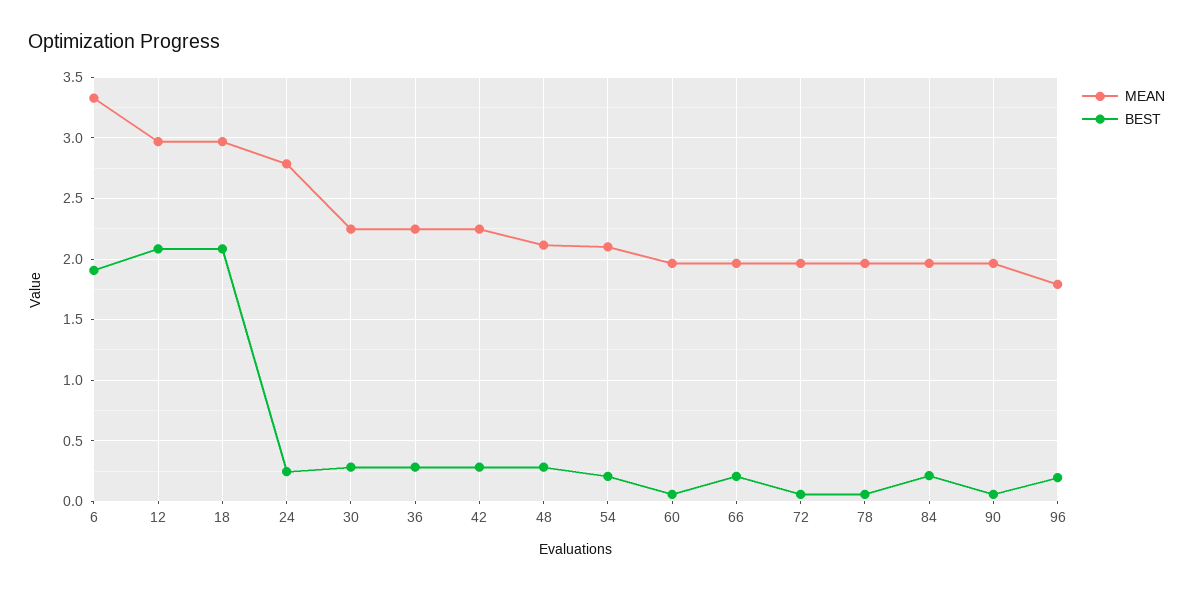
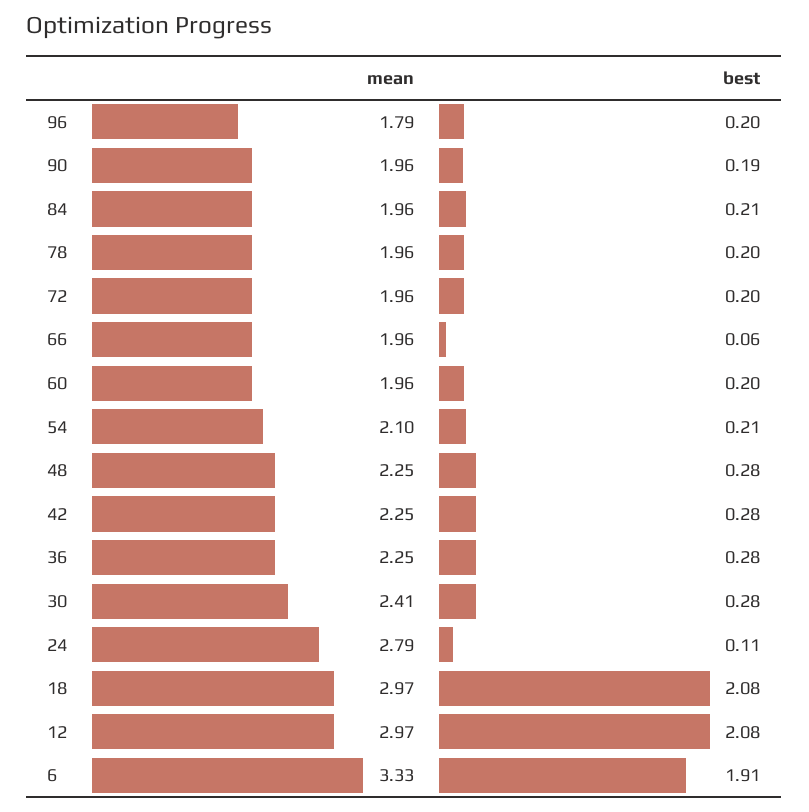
  {
    "MEAN": {
      "6": 3.33,
      "12": 2.97,
      "18": 2.97,
      "24": 2.79,
-     "30": 2.25,
+     "30": 2.41,
      "36": 2.25,
      "42": 2.25,
-     "48": 2.1,
+     "48": 2.25,
      "54": 2.1,
      "60": 1.96,
      "66": 1.96,
      "72": 1.96,
      "78": 1.96,
      "84": 1.96,
      "90": 1.96,
      "96": 1.79
    },
    "BEST": {
      "6": 1.91,
      "12": 2.08,
      "18": 2.08,
-     "24": 0.25,
+     "24": 0.11,
      "30": 0.28,
      "36": 0.28,
      "42": 0.28,
      "48": 0.28,
      "54": 0.21,
-     "60": 0.05,
+     "60": 0.2,
-     "66": 0.2,
+     "66": 0.06,
-     "72": 0.05,
+     "72": 0.2,
-     "78": 0.05,
+     "78": 0.2,
      "84": 0.21,
-     "90": 0.05,
+     "90": 0.19,
      "96": 0.2
    }
  }

